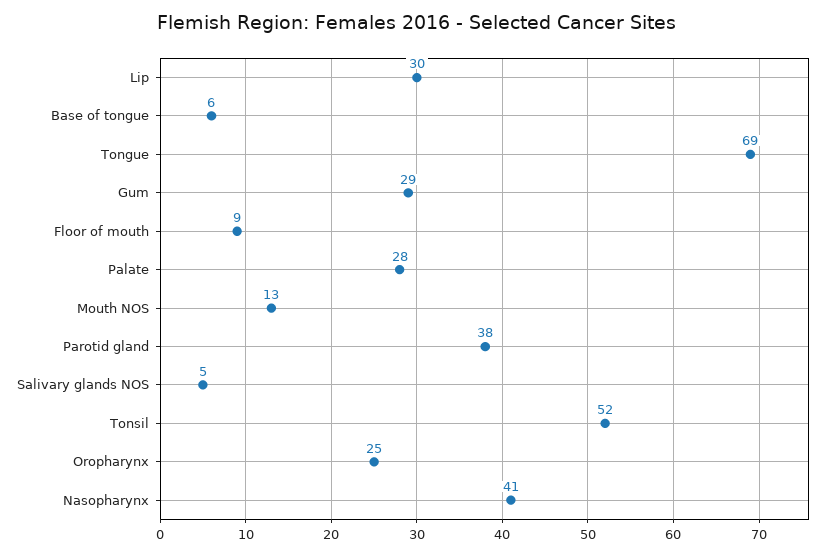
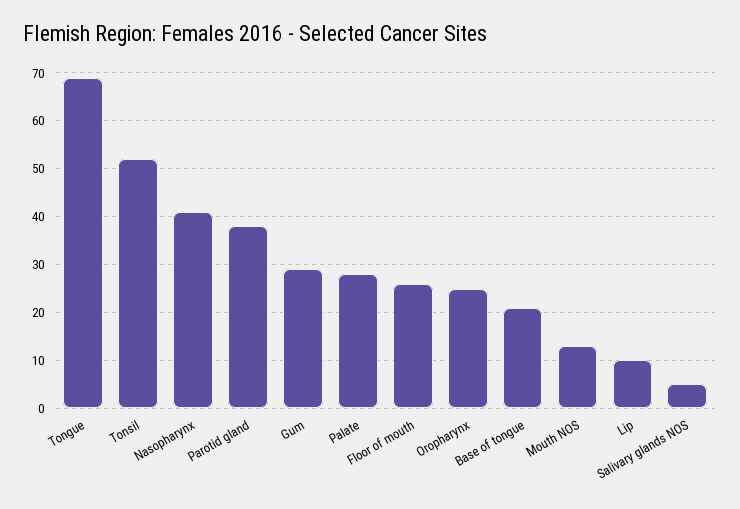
  {
-   "Lip": 30,
+   "Lip": 10,
-   "Base of tongue": 6,
+   "Base of tongue": 20,
    "Tongue": 69,
    "Gum": 29,
-   "Floor of mouth": 9,
+   "Floor of mouth": 25,
    "Palate": 28,
    "Mouth NOS": 13,
    "Parotid gland": 38,
    "Salivary glands NOS": 5,
    "Tonsil": 52,
    "Oropharynx": 25,
    "Nasopharynx": 41
  }

